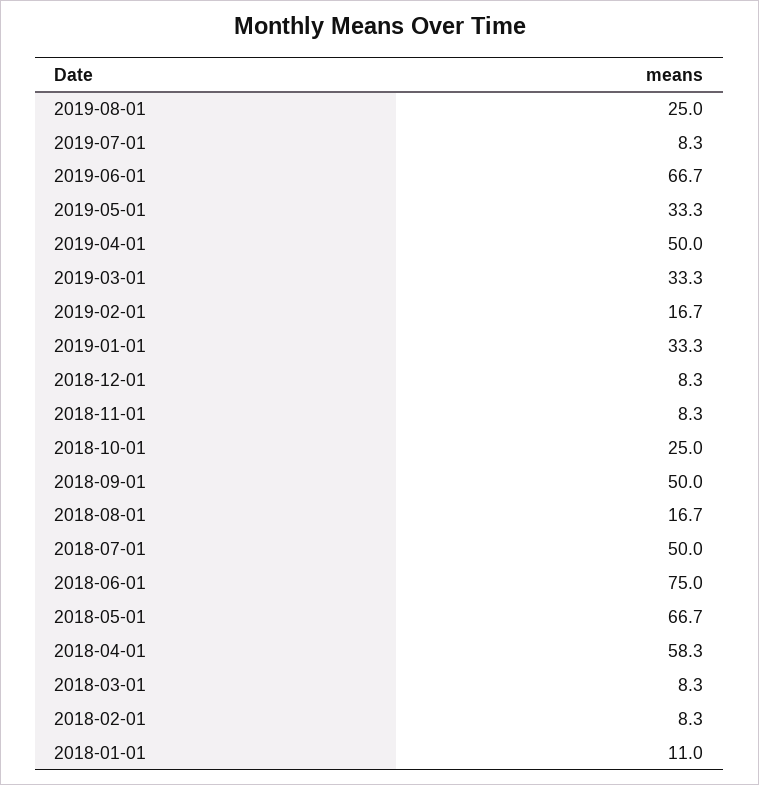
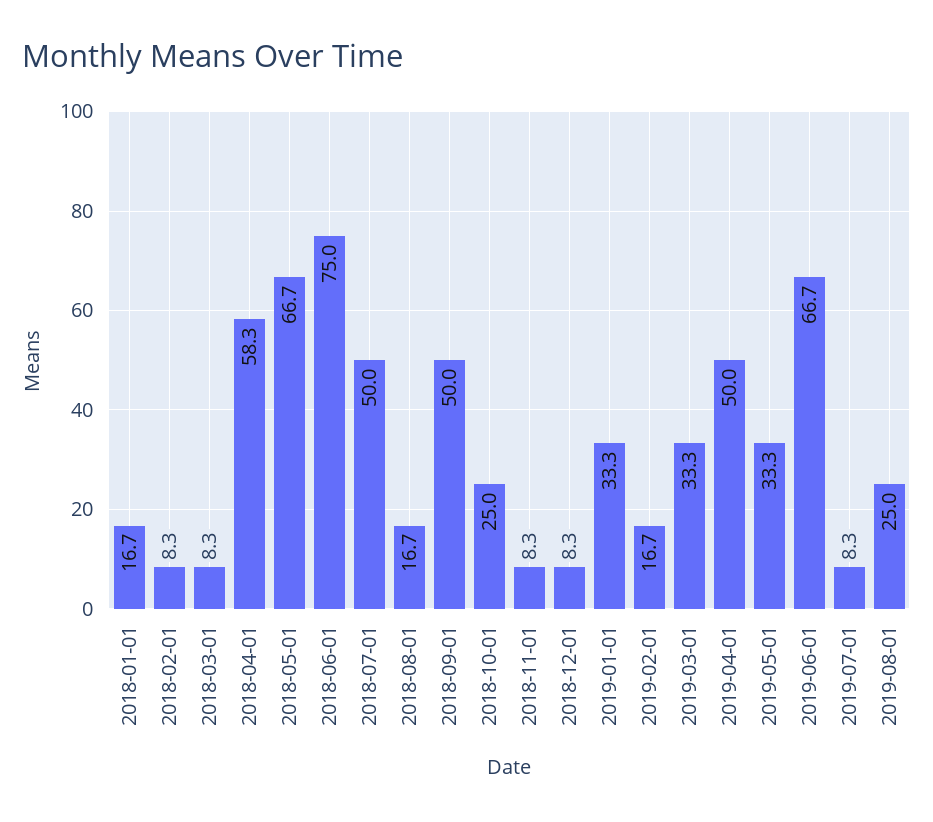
  {
    "2019-08-01": 25,
    "2019-07-01": 8.3,
    "2019-06-01": 66.7,
    "2019-05-01": 33.3,
    "2019-04-01": 50,
    "2019-03-01": 33.3,
    "2019-02-01": 16.7,
    "2019-01-01": 33.3,
    "2018-12-01": 8.3,
    "2018-11-01": 8.3,
    "2018-10-01": 25,
    "2018-09-01": 50,
    "2018-08-01": 16.7,
    "2018-07-01": 50,
    "2018-06-01": 75,
    "2018-05-01": 66.7,
    "2018-04-01": 58.3,
    "2018-03-01": 8.3,
    "2018-02-01": 8.3,
-   "2018-01-01": 11
+   "2018-01-01": 16.7
  }

